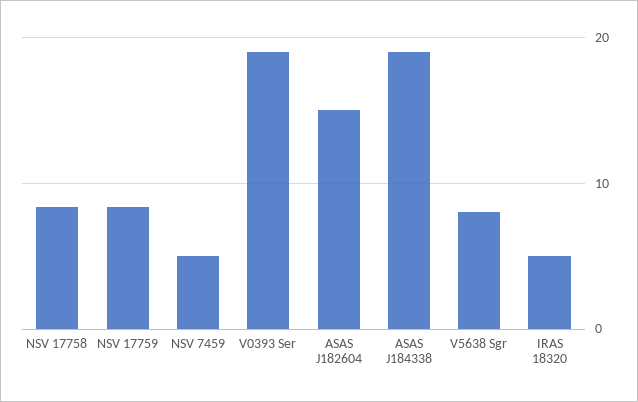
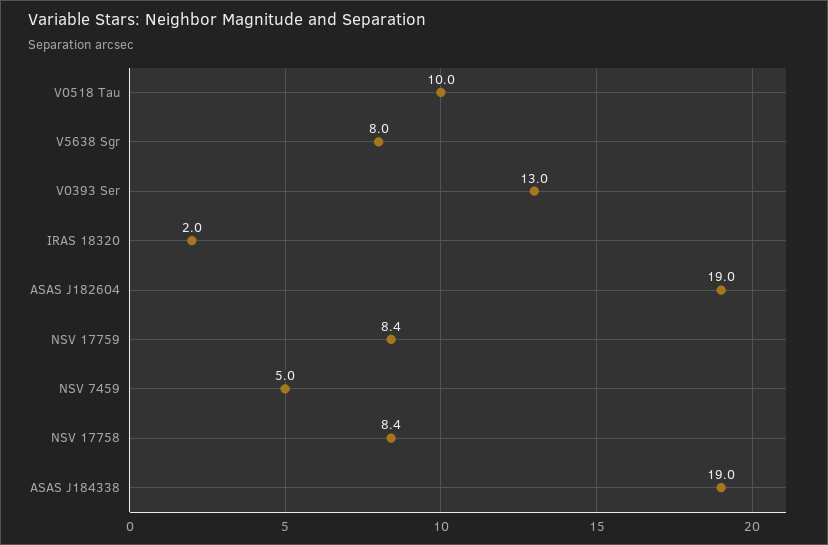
  {
    "NSV 17758": 8.4,
    "NSV 17759": 8.4,
    "NSV 7459": 5,
-   "V0393 Ser": 19,
+   "V0393 Ser": 13,
-   "ASAS J182604": 15,
+   "ASAS J182604": 19,
    "ASAS J184338": 19,
    "V5638 Sgr": 8,
-   "IRAS 18320": 5
+   "IRAS 18320": 2,
+   "V0518 Tau": 10
  }

